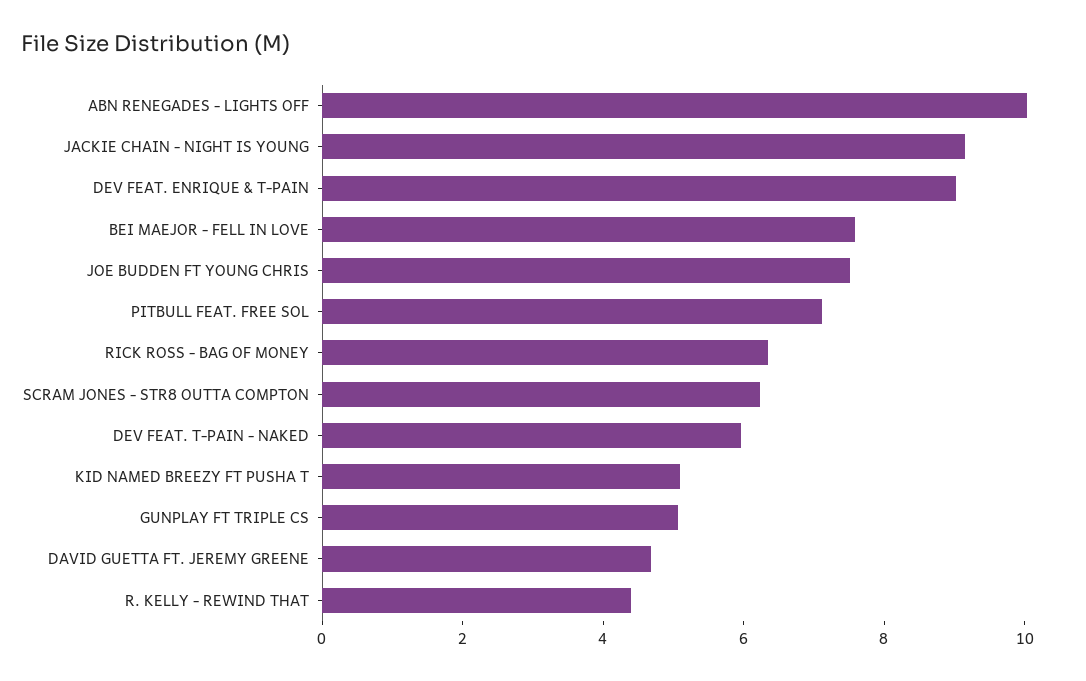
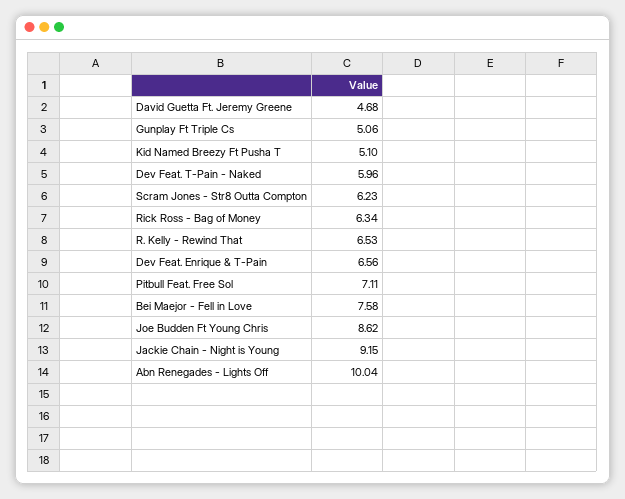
  {
    "ABN RENEGADES - LIGHTS OFF": 10.04,
    "JACKIE CHAIN - NIGHT IS YOUNG": 9.15,
-   "DEV FEAT. ENRIQUE & T-PAIN": 9,
+   "DEV FEAT. ENRIQUE & T-PAIN": 6.56,
    "BEI MAEJOR - FELL IN LOVE": 7.58,
-   "JOE BUDDEN FT YOUNG CHRIS": 7.5,
+   "JOE BUDDEN FT YOUNG CHRIS": 8.62,
    "PITBULL FEAT. FREE SOL": 7.11,
    "RICK ROSS - BAG OF MONEY": 6.34,
    "SCRAM JONES - STR8 OUTTA COMPTON": 6.23,
    "DEV FEAT. T-PAIN - NAKED": 5.96,
    "KID NAMED BREEZY FT PUSHA T": 5.1,
    "GUNPLAY FT TRIPLE CS": 5.06,
    "DAVID GUETTA FT. JEREMY GREENE": 4.68,
-   "R. KELLY - REWIND THAT": 4.5
+   "R. KELLY - REWIND THAT": 6.53
  }

